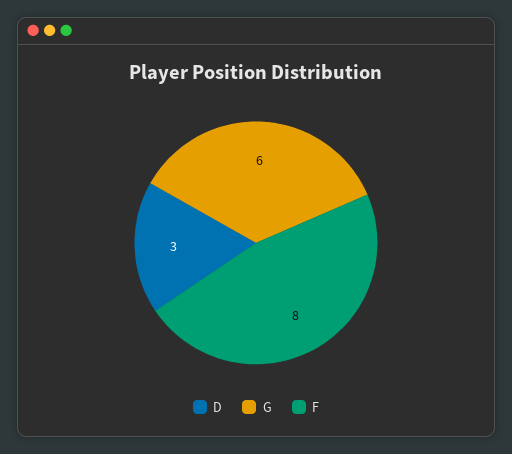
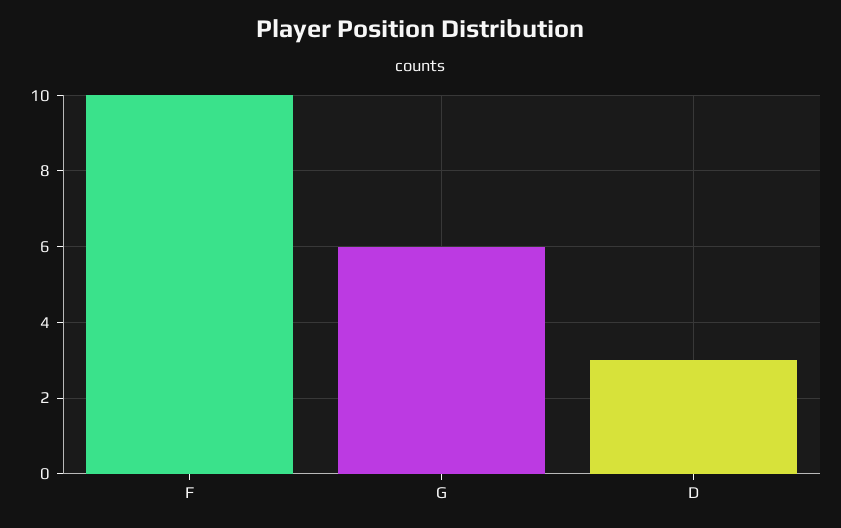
  {
    "D": 3,
    "G": 6,
-   "F": 8
+   "F": 10
  }

